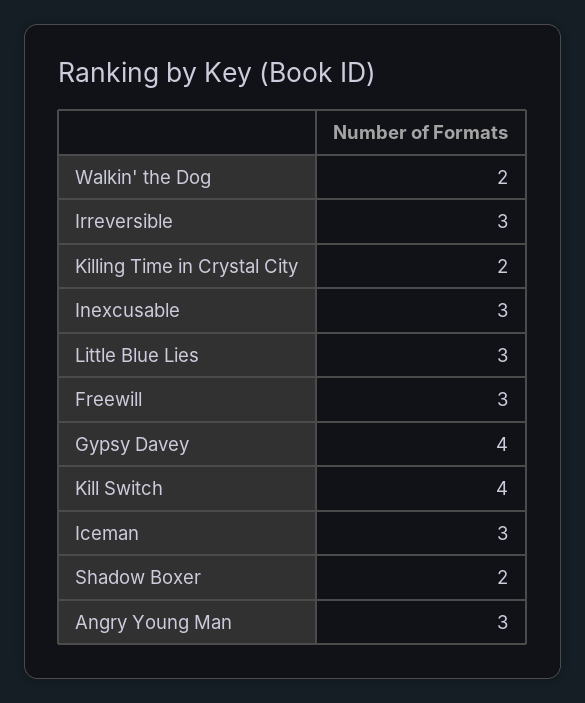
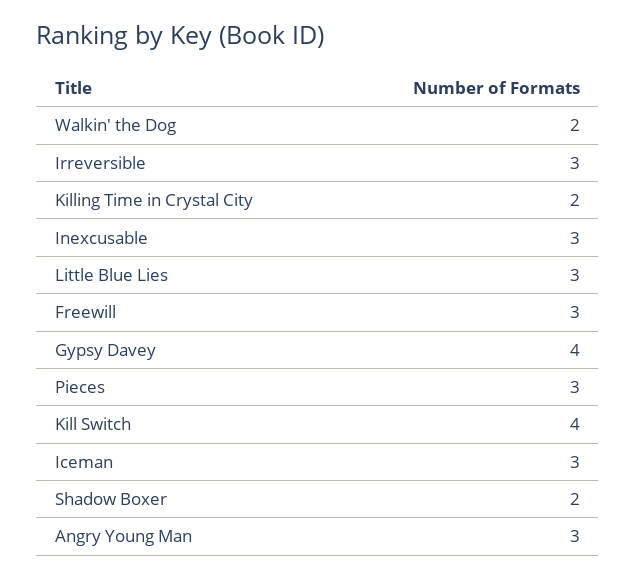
  {
    "Walkin' the Dog": 2,
    "Irreversible": 3,
    "Killing Time in Crystal City": 2,
    "Inexcusable": 3,
    "Little Blue Lies": 3,
    "Freewill": 3,
    "Gypsy Davey": 4,
    "Kill Switch": 4,
    "Iceman": 3,
    "Shadow Boxer": 2,
-   "Angry Young Man": 3
+   "Angry Young Man": 3,
+   "Pieces": 3
  }

